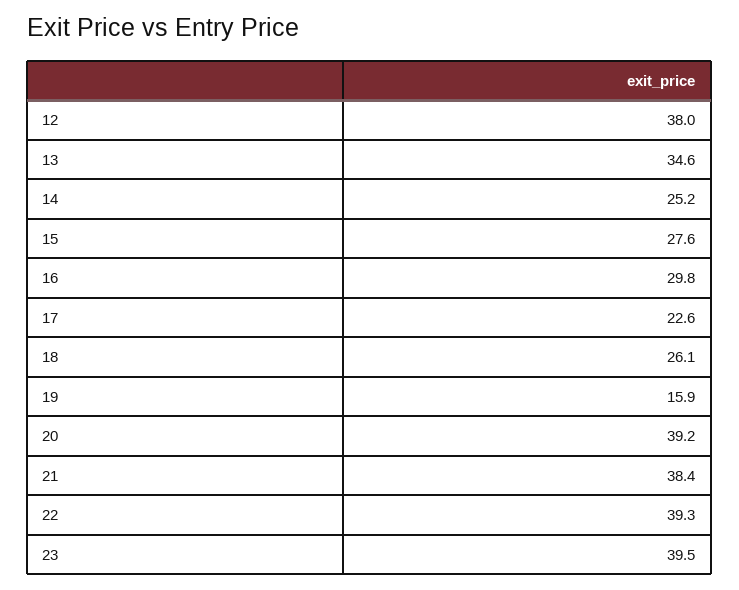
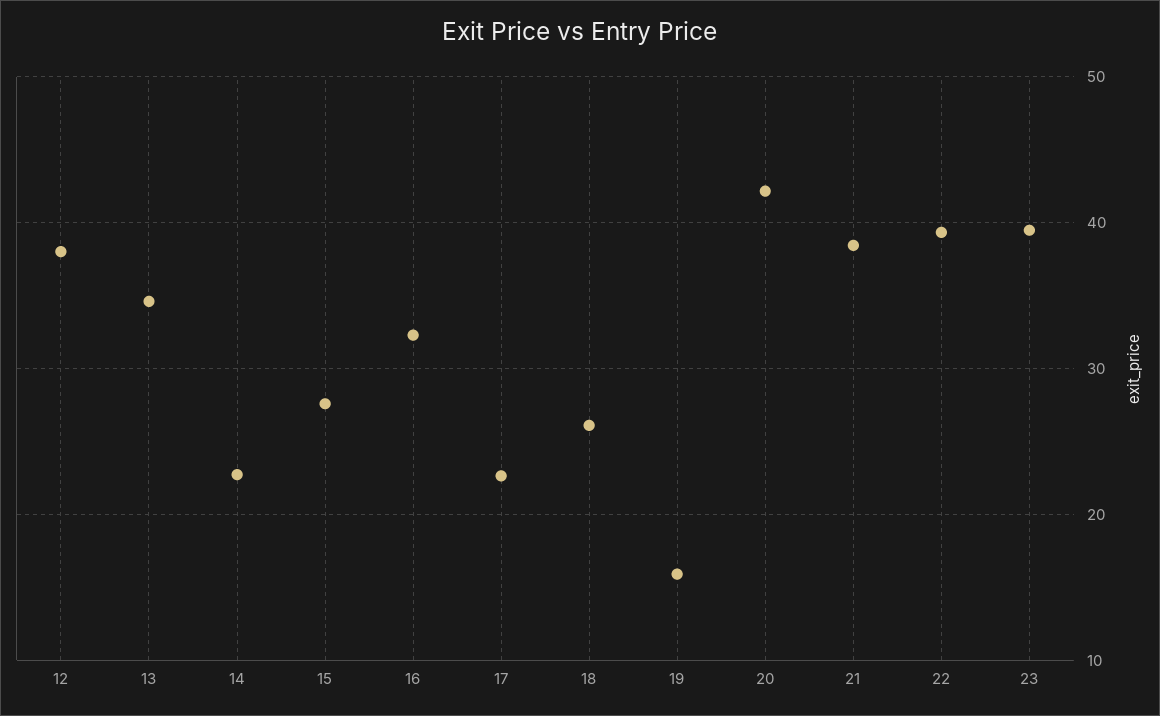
  {
    "12": 38,
    "13": 34.6,
-   "14": 25.2,
+   "14": 23,
    "15": 27.6,
-   "16": 29.8,
+   "16": 32,
    "17": 22.6,
    "18": 26.1,
    "19": 15.9,
-   "20": 39.2,
+   "20": 42,
    "21": 38.4,
    "22": 39.3,
    "23": 39.5
  }

